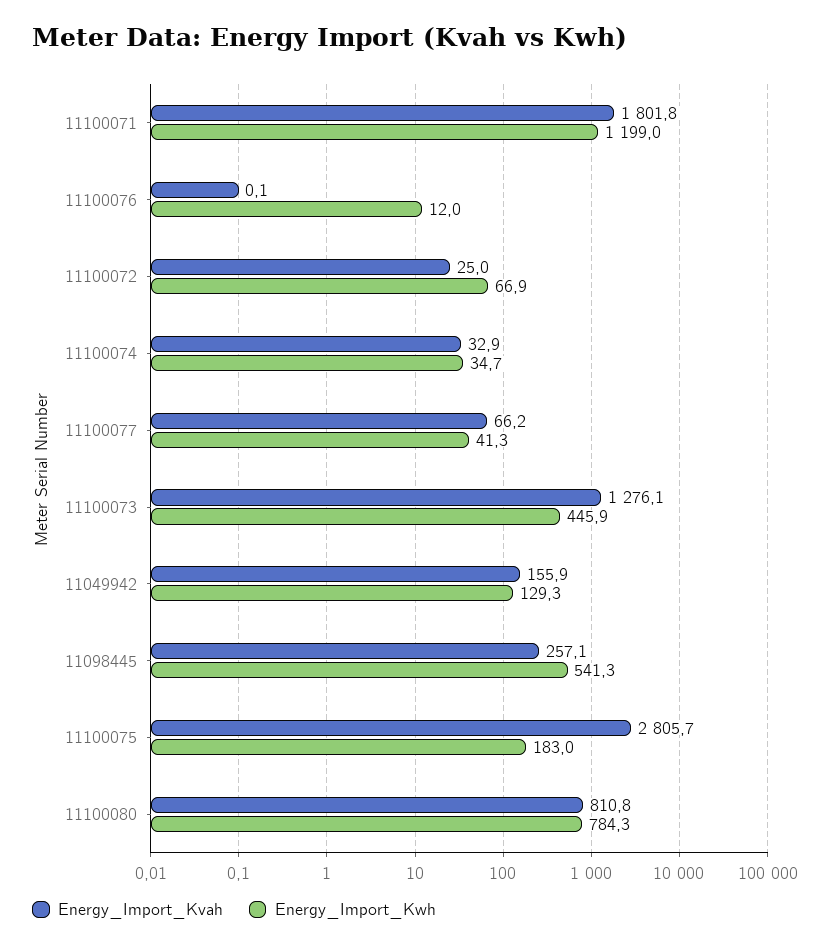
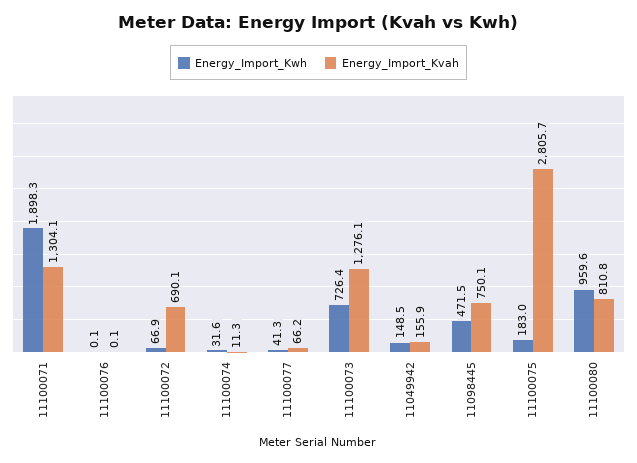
  {
    "Energy_Import_Kvah": {
-     "11100071": 1801.8,
+     "11100071": 1304.1,
      "11100076": 0.1,
-     "11100072": 25,
+     "11100072": 690.1,
-     "11100074": 32.9,
+     "11100074": 11.3,
      "11100077": 66.2,
      "11100073": 1276.1,
      "11049942": 155.9,
-     "11098445": 257.1,
+     "11098445": 750.1,
      "11100075": 2805.7,
      "11100080": 810.8
    },
    "Energy_Import_Kwh": {
-     "11100071": 1199,
+     "11100071": 1898.3,
-     "11100076": 12,
+     "11100076": 0.1,
      "11100072": 66.9,
-     "11100074": 34.7,
+     "11100074": 31.6,
      "11100077": 41.3,
-     "11100073": 445.9,
+     "11100073": 726.4,
-     "11049942": 129.3,
+     "11049942": 148.5,
-     "11098445": 541.3,
+     "11098445": 471.5,
      "11100075": 183,
-     "11100080": 784.3
+     "11100080": 959.6
    }
  }

